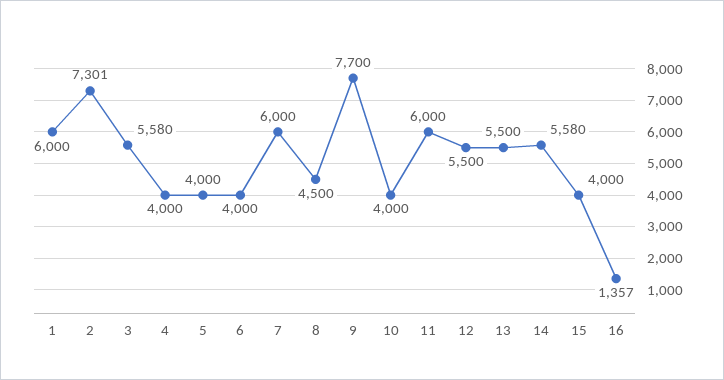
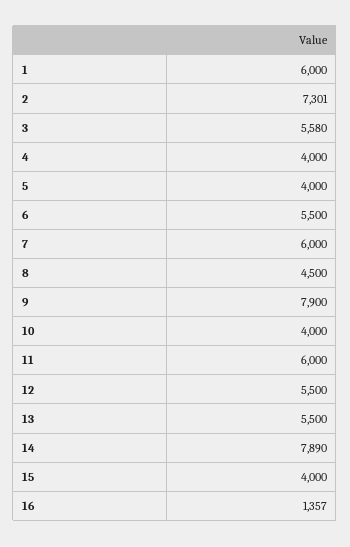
  {
    "1": 6000,
    "2": 7301,
    "3": 5580,
    "4": 4000,
    "5": 4000,
-   "6": 4000,
+   "6": 5500,
    "7": 6000,
    "8": 4500,
-   "9": 7700,
+   "9": 7900,
    "10": 4000,
    "11": 6000,
    "12": 5500,
    "13": 5500,
-   "14": 5580,
+   "14": 7890,
    "15": 4000,
    "16": 1357
  }

